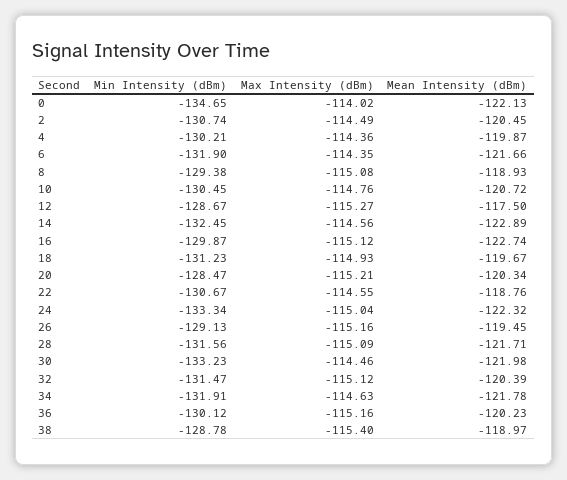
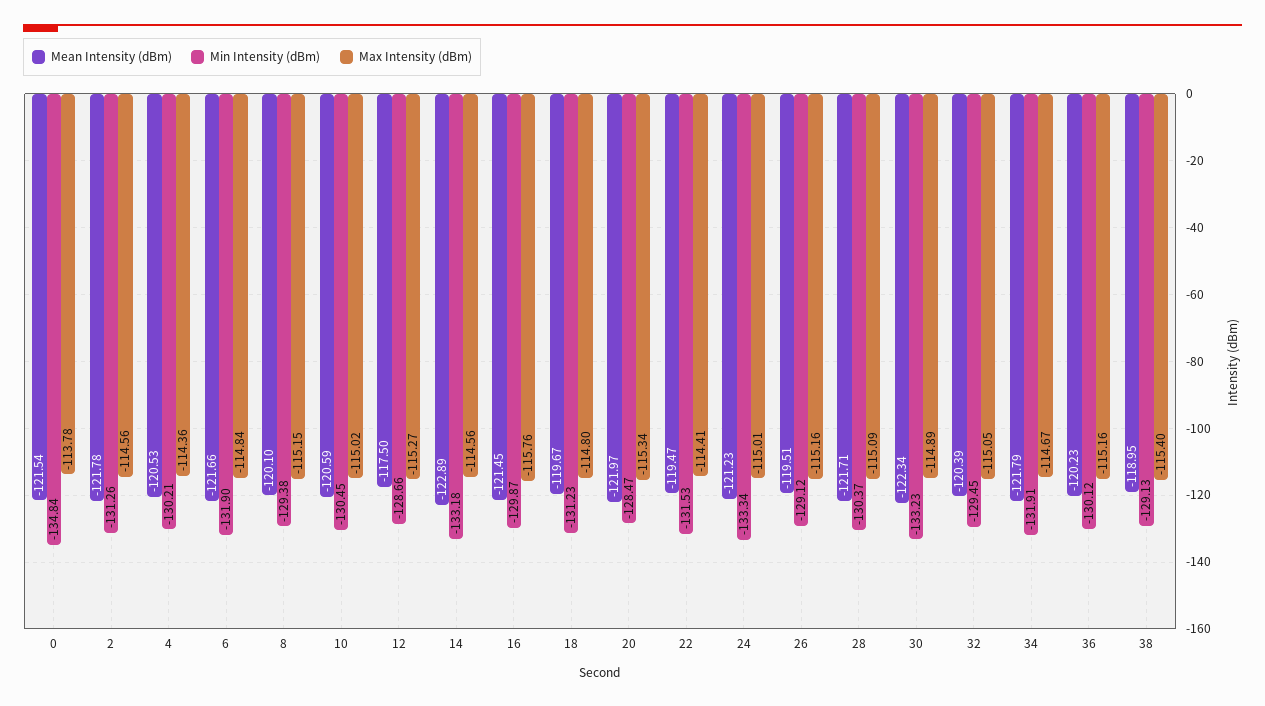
  {
    "Min Intensity (dBm)": {
-     "0": -134.65,
+     "0": -134.84,
-     "2": -130.74,
+     "2": -131.26,
      "4": -130.21,
      "6": -131.9,
      "8": -129.38,
      "10": -130.45,
-     "12": -128.67,
+     "12": -128.66,
-     "14": -132.45,
+     "14": -133.18,
      "16": -129.87,
      "18": -131.23,
      "20": -128.47,
-     "22": -130.67,
+     "22": -131.53,
      "24": -133.34,
-     "26": -129.13,
+     "26": -129.12,
-     "28": -131.56,
+     "28": -130.37,
      "30": -133.23,
-     "32": -131.47,
+     "32": -129.45,
      "34": -131.91,
      "36": -130.12,
-     "38": -128.78
+     "38": -129.13
    },
    "Max Intensity (dBm)": {
-     "0": -114.02,
+     "0": -113.78,
-     "2": -114.49,
+     "2": -114.56,
      "4": -114.36,
-     "6": -114.35,
+     "6": -114.84,
-     "8": -115.08,
+     "8": -115.15,
-     "10": -114.76,
+     "10": -115.02,
      "12": -115.27,
      "14": -114.56,
-     "16": -115.12,
+     "16": -115.76,
-     "18": -114.93,
+     "18": -114.8,
-     "20": -115.21,
+     "20": -115.34,
-     "22": -114.55,
+     "22": -114.41,
-     "24": -115.04,
+     "24": -115.01,
      "26": -115.16,
      "28": -115.09,
-     "30": -114.46,
+     "30": -114.89,
-     "32": -115.12,
+     "32": -115.05,
-     "34": -114.63,
+     "34": -114.67,
      "36": -115.16,
      "38": -115.4
    },
    "Mean Intensity (dBm)": {
-     "0": -122.13,
+     "0": -121.54,
-     "2": -120.45,
+     "2": -121.78,
-     "4": -119.87,
+     "4": -120.53,
      "6": -121.66,
-     "8": -118.93,
+     "8": -120.1,
-     "10": -120.72,
+     "10": -120.59,
      "12": -117.5,
      "14": -122.89,
-     "16": -122.74,
+     "16": -121.45,
      "18": -119.67,
-     "20": -120.34,
+     "20": -121.97,
-     "22": -118.76,
+     "22": -119.47,
-     "24": -122.32,
+     "24": -121.23,
-     "26": -119.45,
+     "26": -119.51,
      "28": -121.71,
-     "30": -121.98,
+     "30": -122.34,
      "32": -120.39,
-     "34": -121.78,
+     "34": -121.79,
      "36": -120.23,
-     "38": -118.97
+     "38": -118.95
    }
  }

